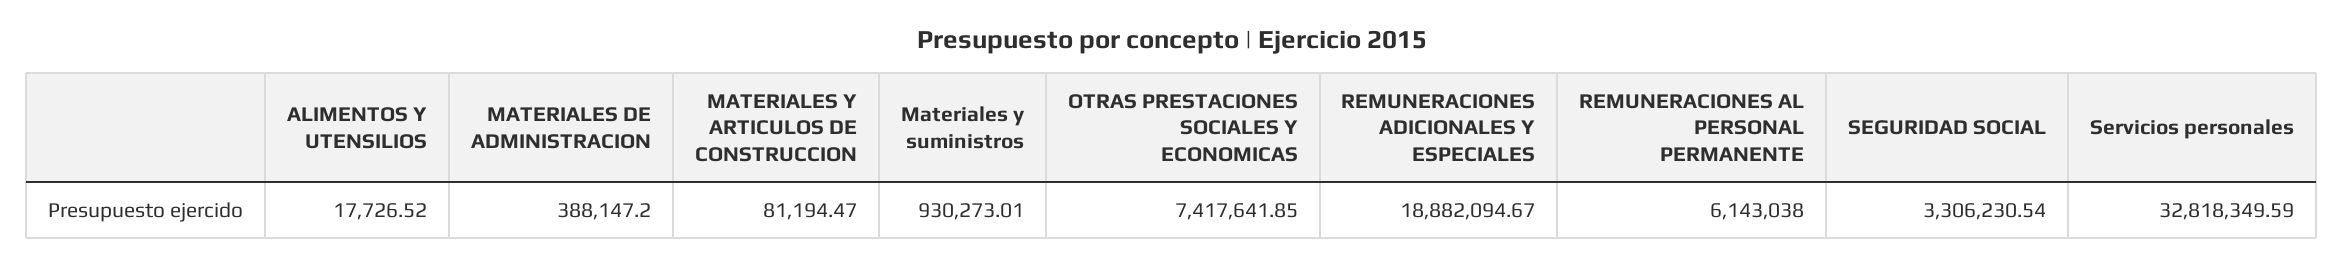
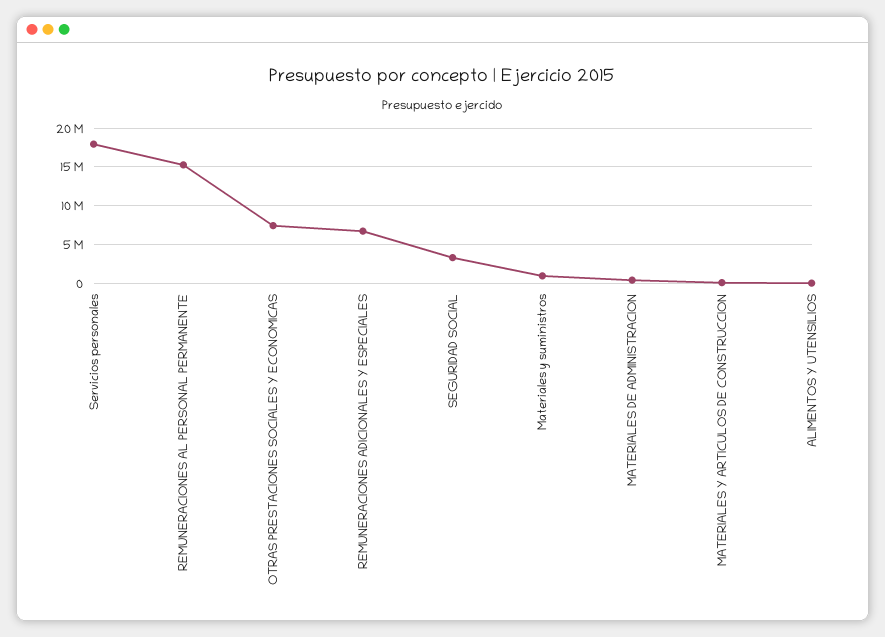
  {
    "ALIMENTOS Y UTENSILIOS": 17726.52,
    "MATERIALES DE ADMINISTRACION": 388147.2,
    "MATERIALES Y ARTICULOS DE CONSTRUCCION": 81194.47,
    "Materiales y suministros": 930273.01,
    "OTRAS PRESTACIONES SOCIALES Y ECONOMICAS": 7417641.85,
-   "REMUNERACIONES ADICIONALES Y ESPECIALES": 18882094.67,
+   "REMUNERACIONES ADICIONALES Y ESPECIALES": 7000000,
-   "REMUNERACIONES AL PERSONAL PERMANENTE": 6143038,
+   "REMUNERACIONES AL PERSONAL PERMANENTE": 15000000,
    "SEGURIDAD SOCIAL": 3306230.54,
-   "Servicios personales": 32818349.59
+   "Servicios personales": 18000000
  }

